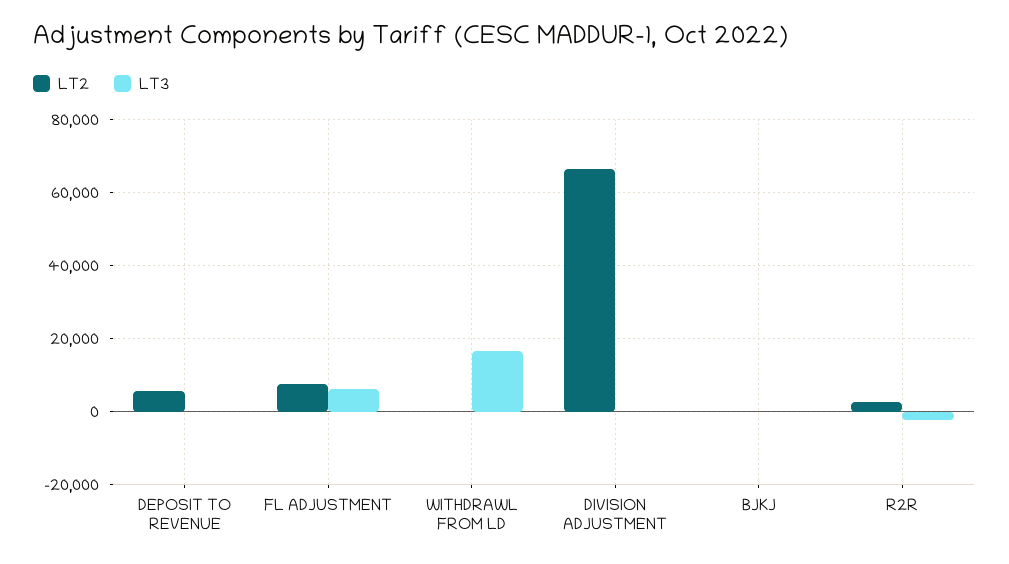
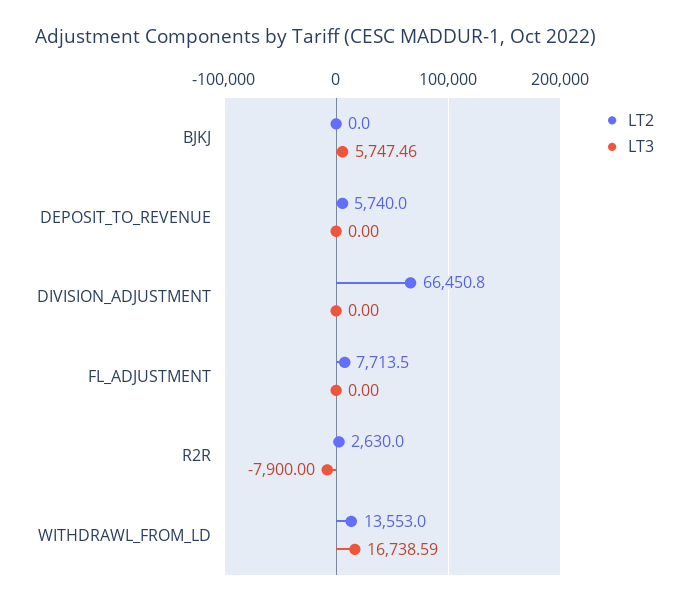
  {
    "LT2": {
      "DEPOSIT TO REVENUE": 5740,
      "FL ADJUSTMENT": 7713.5,
-     "WITHDRAWL FROM LD": 0,
+     "WITHDRAWL FROM LD": 13553,
      "DIVISION ADJUSTMENT": 66450.8,
      "BJKJ": 0,
      "R2R": 2630
    },
    "LT3": {
      "DEPOSIT TO REVENUE": 0,
-     "FL ADJUSTMENT": 6000,
+     "FL ADJUSTMENT": 0,
      "WITHDRAWL FROM LD": 16738.59,
      "DIVISION ADJUSTMENT": 0,
-     "BJKJ": 0,
+     "BJKJ": 5747.46,
-     "R2R": -2000
+     "R2R": -7900
    }
  }

